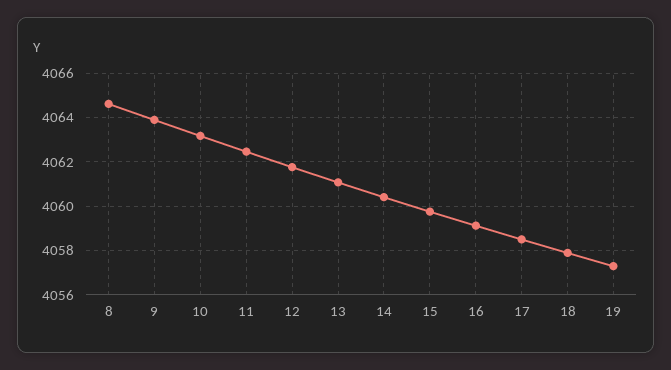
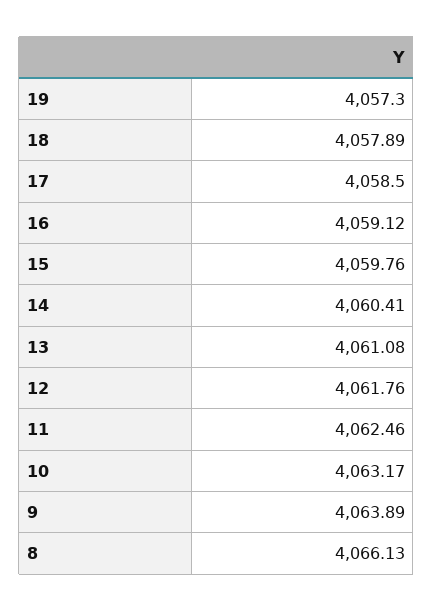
  {
-   "8": 4064.5,
+   "8": 4066.13,
    "9": 4063.89,
    "10": 4063.17,
    "11": 4062.46,
    "12": 4061.76,
    "13": 4061.08,
    "14": 4060.41,
    "15": 4059.76,
    "16": 4059.12,
    "17": 4058.5,
    "18": 4057.89,
    "19": 4057.3
  }

